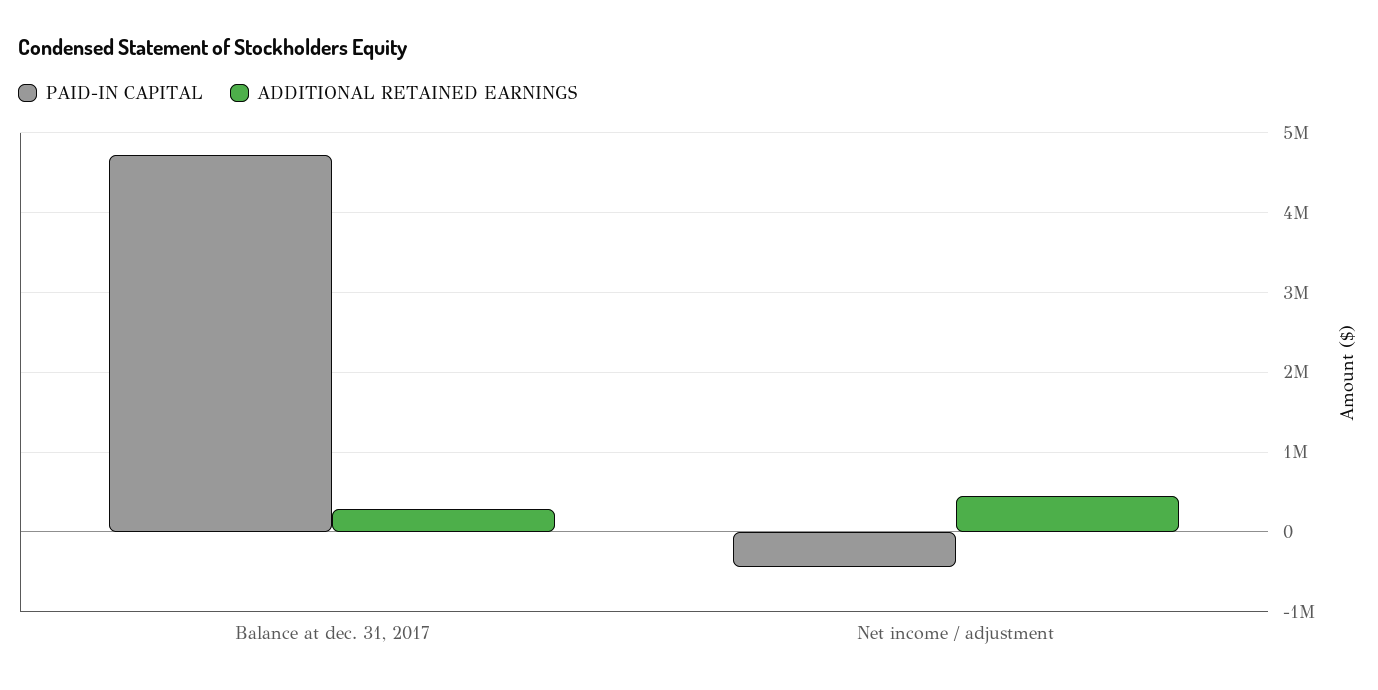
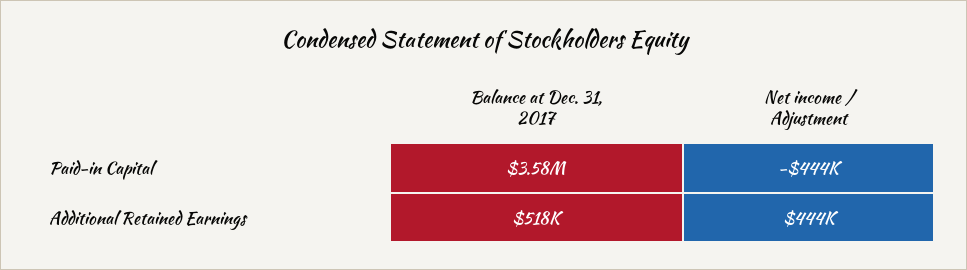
  {
    "PAID-IN CAPITAL": {
-     "Balance at dec. 31, 2017": 4700000,
+     "Balance at dec. 31, 2017": 3580000,
      "Net income / adjustment": -444000
    },
    "ADDITIONAL RETAINED EARNINGS": {
-     "Balance at dec. 31, 2017": 300000,
+     "Balance at dec. 31, 2017": 518000,
      "Net income / adjustment": 444000
    }
  }

